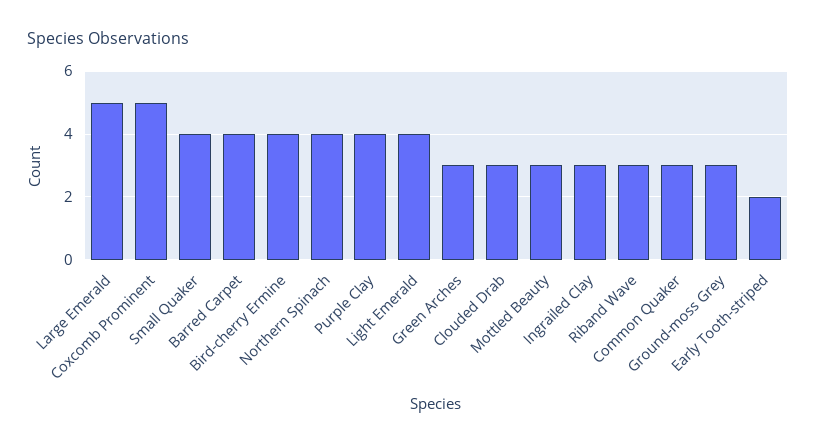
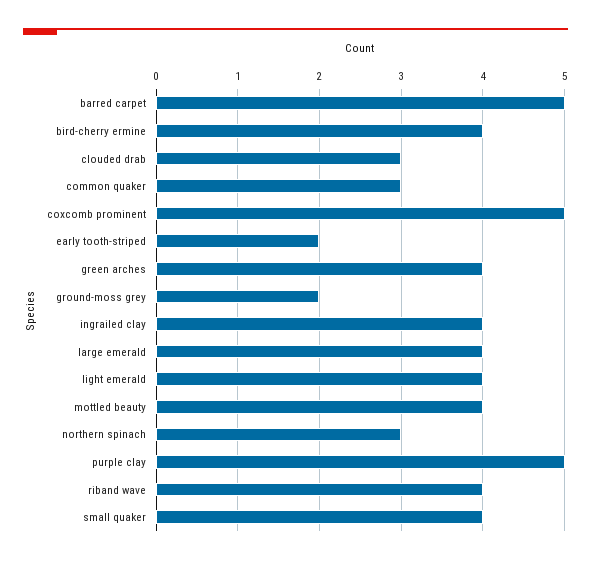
  {
-   "Large Emerald": 5,
+   "Large Emerald": 4,
    "Coxcomb Prominent": 5,
    "Small Quaker": 4,
-   "Barred Carpet": 4,
+   "Barred Carpet": 5,
    "Bird-cherry Ermine": 4,
-   "Northern Spinach": 4,
+   "Northern Spinach": 3,
-   "Purple Clay": 4,
+   "Purple Clay": 5,
    "Light Emerald": 4,
-   "Green Arches": 3,
+   "Green Arches": 4,
    "Clouded Drab": 3,
-   "Mottled Beauty": 3,
+   "Mottled Beauty": 4,
-   "Ingrailed Clay": 3,
+   "Ingrailed Clay": 4,
-   "Riband Wave": 3,
+   "Riband Wave": 4,
    "Common Quaker": 3,
-   "Ground-moss Grey": 3,
+   "Ground-moss Grey": 2,
    "Early Tooth-striped": 2
  }

